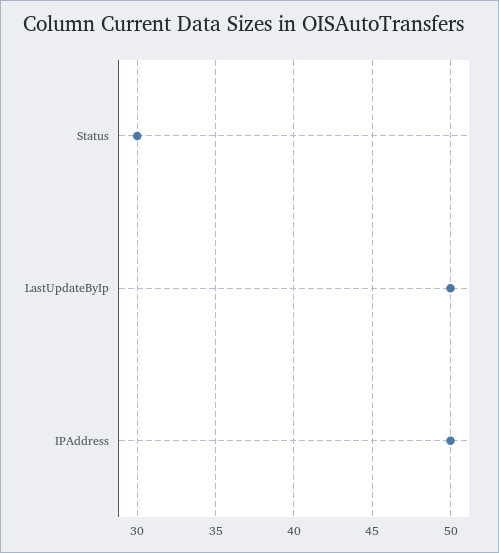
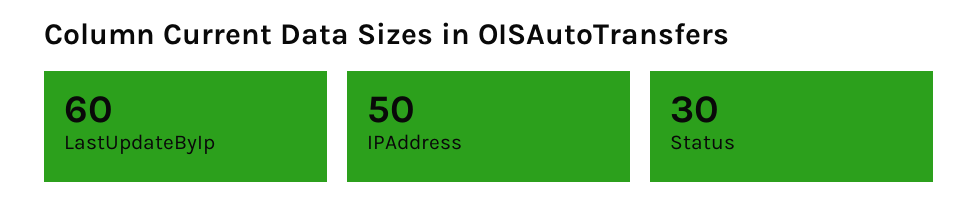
  {
    "Status": 30,
-   "LastUpdateByIp": 50,
+   "LastUpdateByIp": 60,
    "IPAddress": 50
  }

